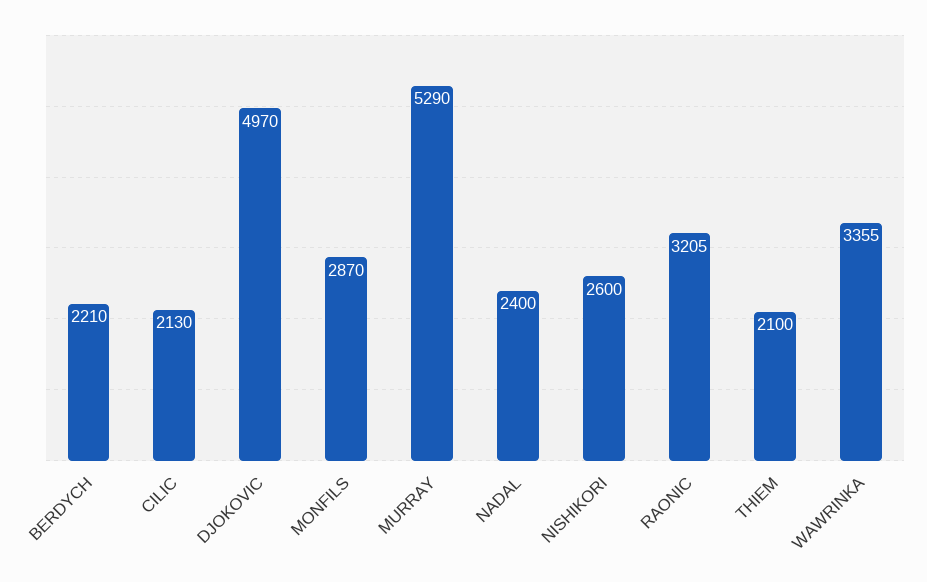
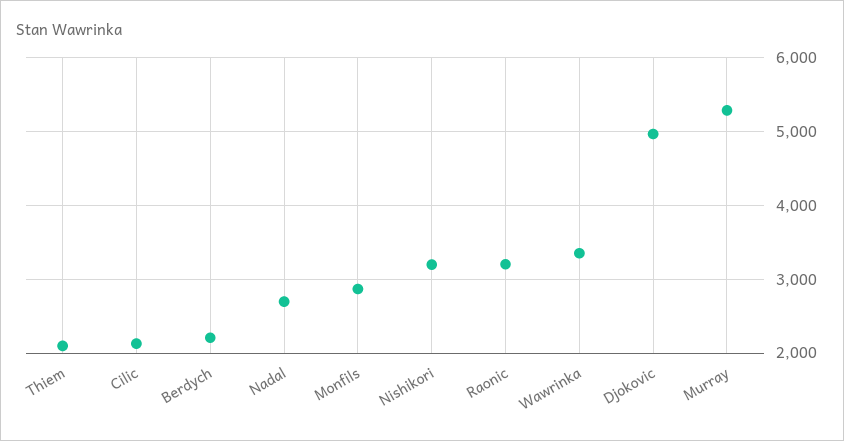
  {
    "BERDYCH": 2210,
    "CILIC": 2130,
    "DJOKOVIC": 4970,
    "MONFILS": 2870,
    "MURRAY": 5290,
-   "NADAL": 2400,
+   "NADAL": 2700,
-   "NISHIKORI": 2600,
+   "NISHIKORI": 3200,
    "RAONIC": 3205,
    "THIEM": 2100,
    "WAWRINKA": 3355
  }

